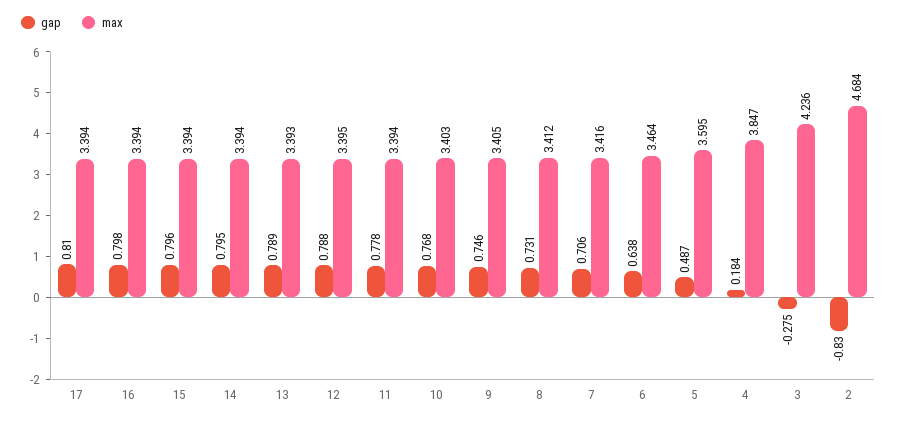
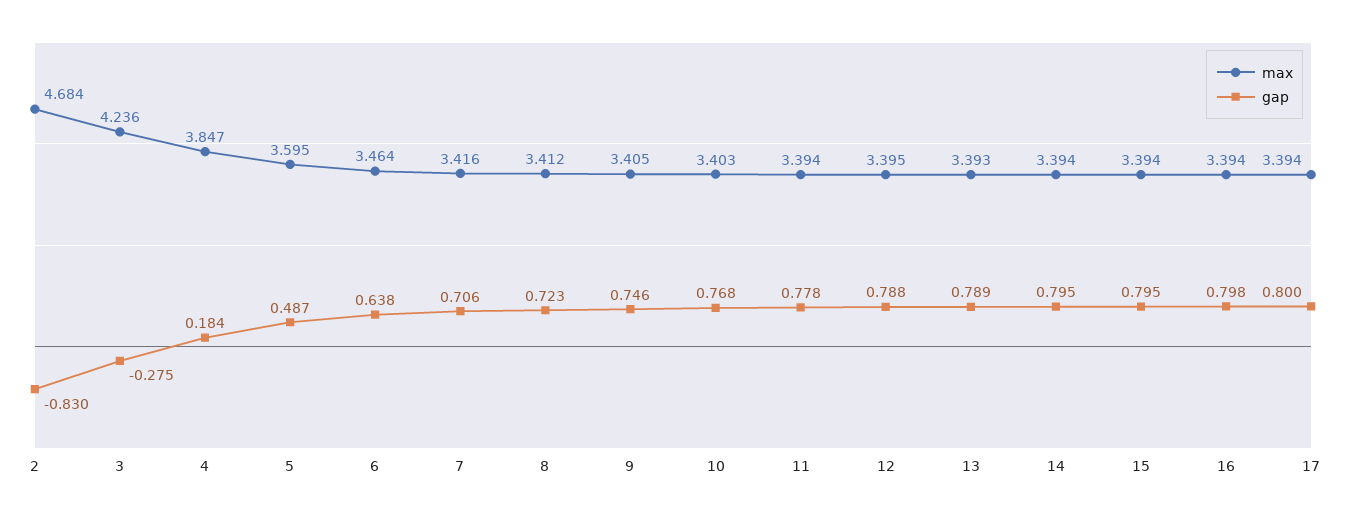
  {
    "gap": {
-     "17": 0.81,
+     "17": 0.8,
      "16": 0.798,
-     "15": 0.796,
+     "15": 0.795,
      "14": 0.795,
      "13": 0.789,
      "12": 0.788,
      "11": 0.778,
      "10": 0.768,
      "9": 0.746,
-     "8": 0.731,
+     "8": 0.723,
      "7": 0.706,
      "6": 0.638,
      "5": 0.487,
      "4": 0.184,
      "3": -0.275,
      "2": -0.83
    },
    "max": {
      "17": 3.394,
      "16": 3.394,
      "15": 3.394,
      "14": 3.394,
      "13": 3.393,
      "12": 3.395,
      "11": 3.394,
      "10": 3.403,
      "9": 3.405,
      "8": 3.412,
      "7": 3.416,
      "6": 3.464,
      "5": 3.595,
      "4": 3.847,
      "3": 4.236,
      "2": 4.684
    }
  }

